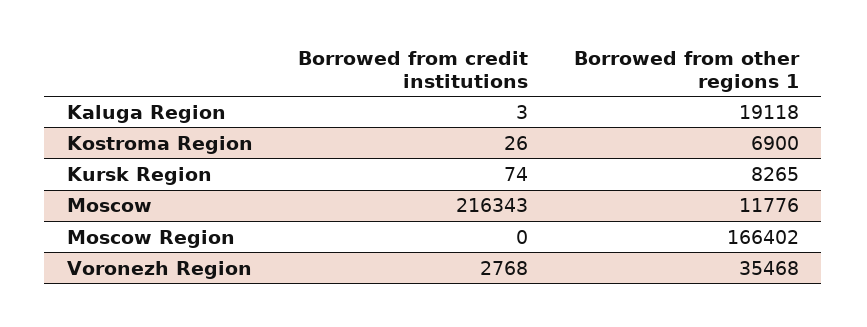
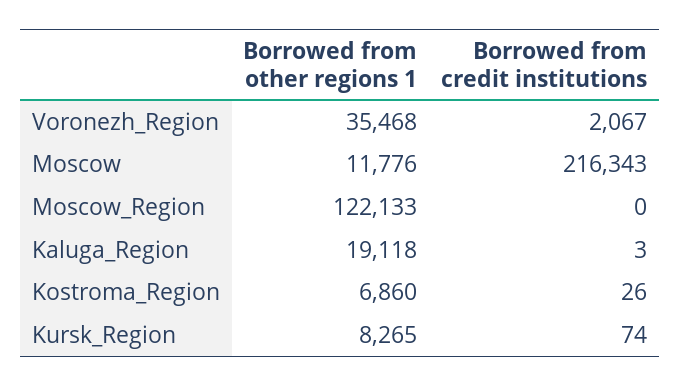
  {
    "Borrowed from credit institutions": {
      "Kaluga Region": 3,
      "Kostroma Region": 26,
      "Kursk Region": 74,
      "Moscow": 216343,
      "Moscow Region": 0,
-     "Voronezh Region": 2768
+     "Voronezh Region": 2067
    },
    "Borrowed from other regions 1": {
      "Kaluga Region": 19118,
-     "Kostroma Region": 6900,
+     "Kostroma Region": 6860,
      "Kursk Region": 8265,
      "Moscow": 11776,
-     "Moscow Region": 166402,
+     "Moscow Region": 122133,
      "Voronezh Region": 35468
    }
  }

